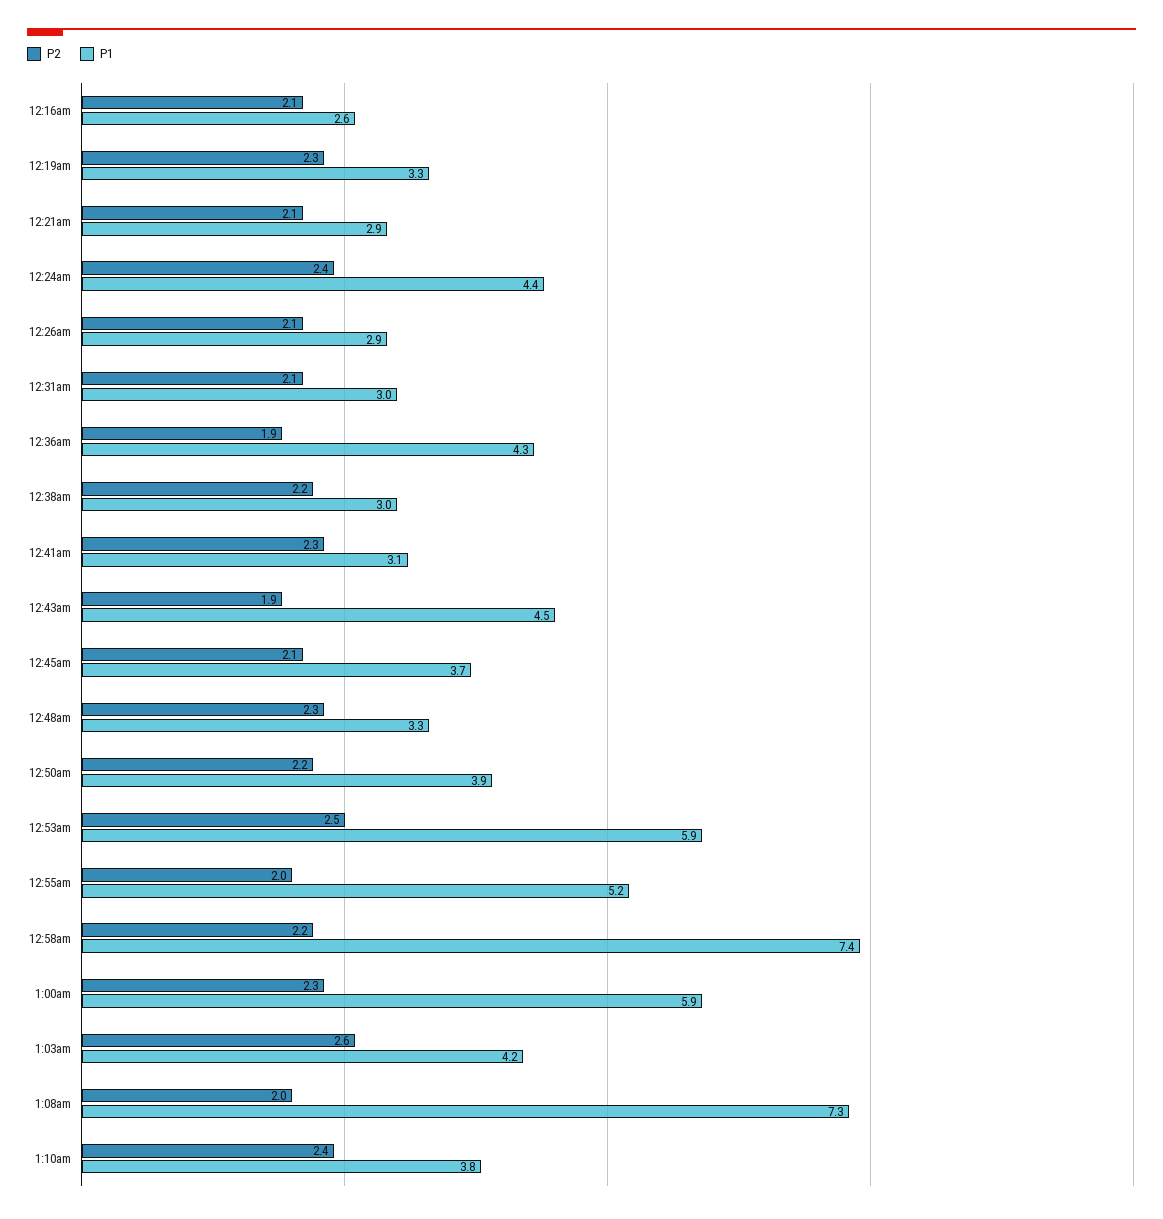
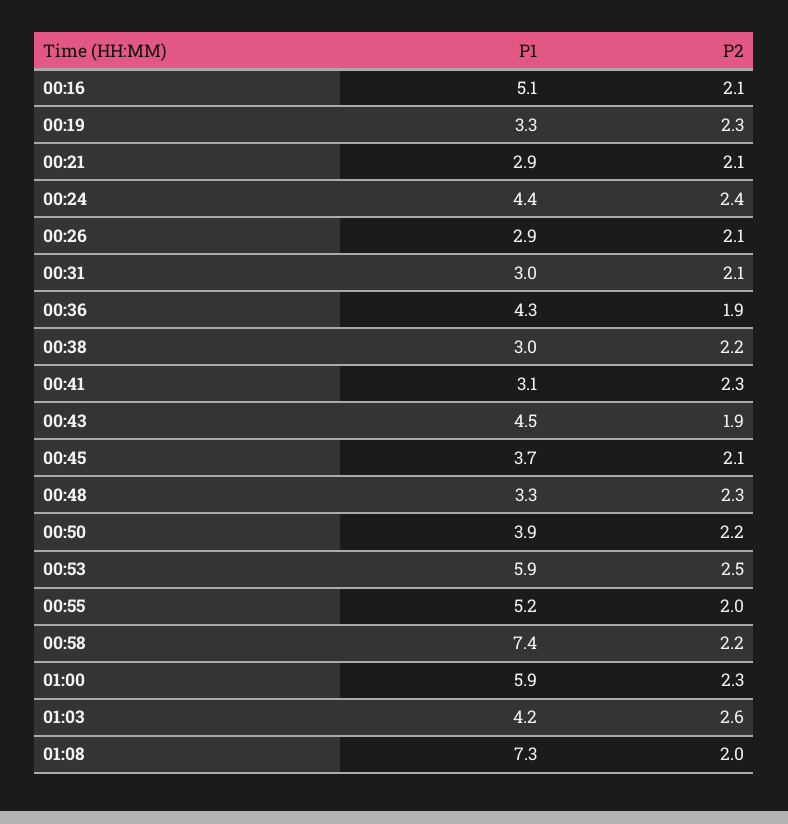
  {
    "P2": {
      "12:16am": 2.1,
      "12:19am": 2.3,
      "12:21am": 2.1,
      "12:24am": 2.4,
      "12:26am": 2.1,
      "12:31am": 2.1,
      "12:36am": 1.9,
      "12:38am": 2.2,
      "12:41am": 2.3,
      "12:43am": 1.9,
      "12:45am": 2.1,
      "12:48am": 2.3,
      "12:50am": 2.2,
      "12:53am": 2.5,
      "12:55am": 2,
      "12:58am": 2.2,
      "1:00am": 2.3,
      "1:03am": 2.6,
-     "1:08am": 2,
+     "1:08am": 2
-     "1:10am": 2.4
    },
    "P1": {
-     "12:16am": 2.6,
+     "12:16am": 5.1,
      "12:19am": 3.3,
      "12:21am": 2.9,
      "12:24am": 4.4,
      "12:26am": 2.9,
      "12:31am": 3,
      "12:36am": 4.3,
      "12:38am": 3,
      "12:41am": 3.1,
      "12:43am": 4.5,
      "12:45am": 3.7,
      "12:48am": 3.3,
      "12:50am": 3.9,
      "12:53am": 5.9,
      "12:55am": 5.2,
      "12:58am": 7.4,
      "1:00am": 5.9,
      "1:03am": 4.2,
-     "1:08am": 7.3,
+     "1:08am": 7.3
-     "1:10am": 3.8
    }
  }

